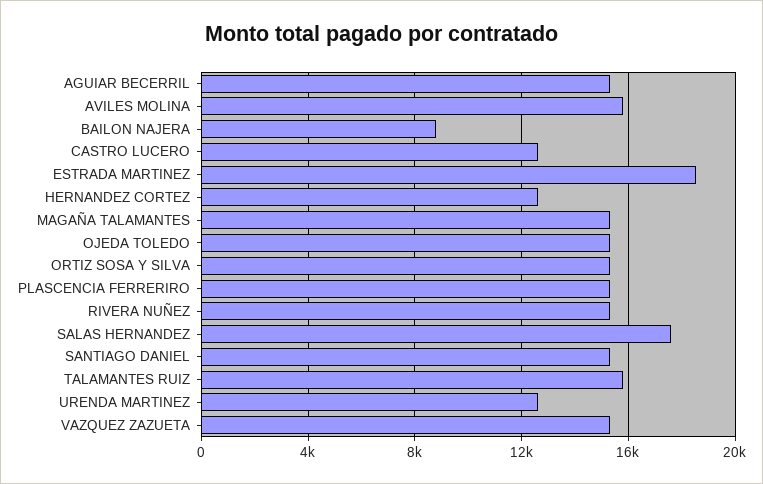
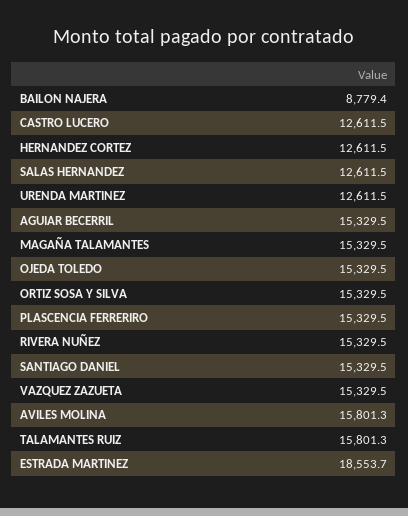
  {
    "AGUIAR BECERRIL": 15329.5,
    "AVILES MOLINA": 15801.3,
    "BAILON NAJERA": 8779.4,
    "CASTRO LUCERO": 12611.5,
    "ESTRADA MARTINEZ": 18553.7,
    "HERNANDEZ CORTEZ": 12611.5,
    "MAGAÑA TALAMANTES": 15329.5,
    "OJEDA TOLEDO": 15329.5,
    "ORTIZ SOSA Y SILVA": 15329.5,
    "PLASCENCIA FERRERIRO": 15329.5,
    "RIVERA NUÑEZ": 15329.5,
-   "SALAS HERNANDEZ": 17500,
+   "SALAS HERNANDEZ": 12611.5,
    "SANTIAGO DANIEL": 15329.5,
    "TALAMANTES RUIZ": 15801.3,
    "URENDA MARTINEZ": 12611.5,
    "VAZQUEZ ZAZUETA": 15329.5
  }

